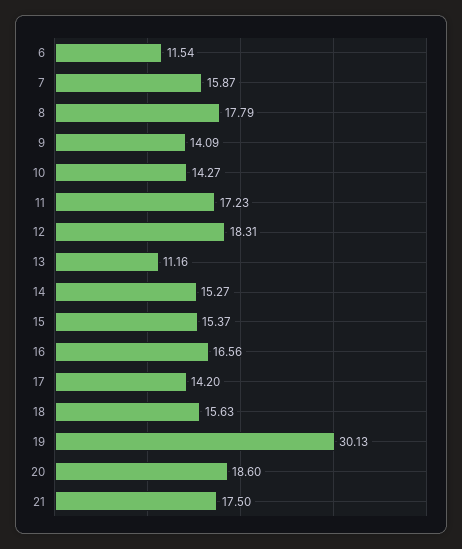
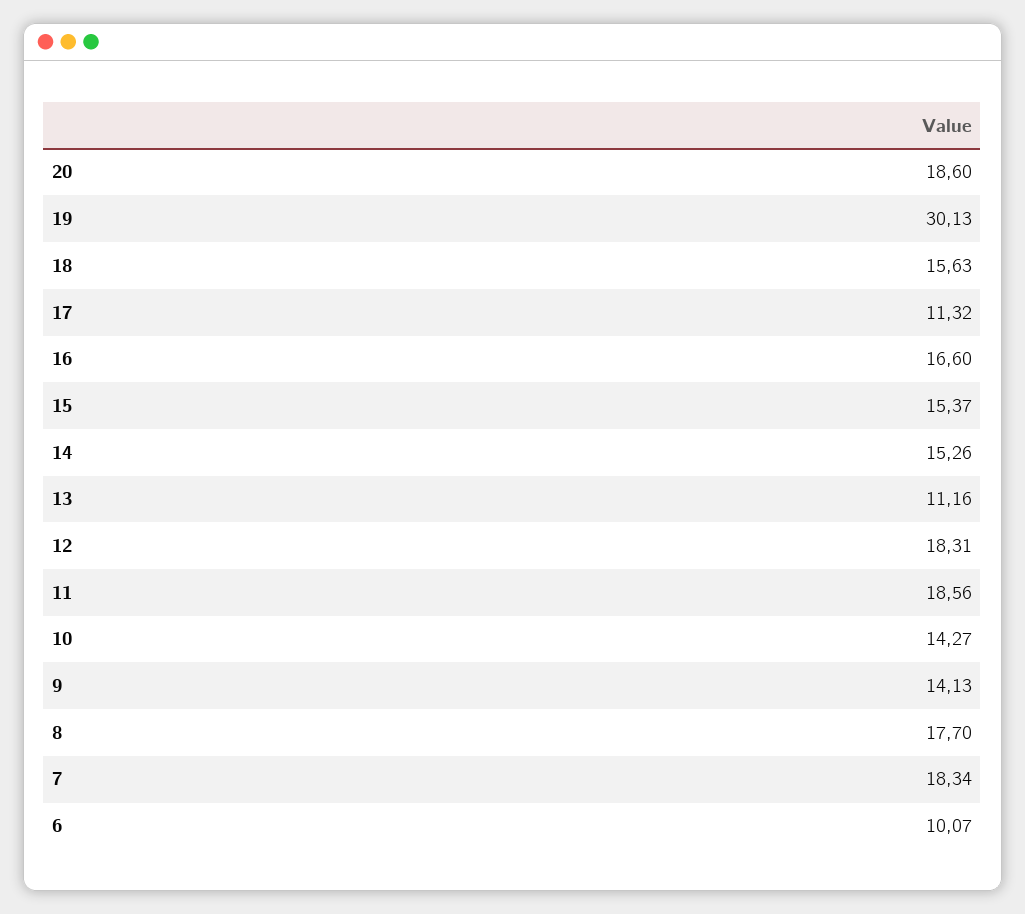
  {
-   "6": 11.54,
+   "6": 10.07,
-   "7": 15.87,
+   "7": 18.34,
-   "8": 17.79,
+   "8": 17.7,
-   "9": 14.09,
+   "9": 14.13,
    "10": 14.27,
-   "11": 17.23,
+   "11": 18.56,
    "12": 18.31,
    "13": 11.16,
-   "14": 15.27,
+   "14": 15.26,
    "15": 15.37,
-   "16": 16.56,
+   "16": 16.6,
-   "17": 14.2,
+   "17": 11.32,
    "18": 15.63,
    "19": 30.13,
-   "20": 18.6,
+   "20": 18.6
-   "21": 17.5
  }

